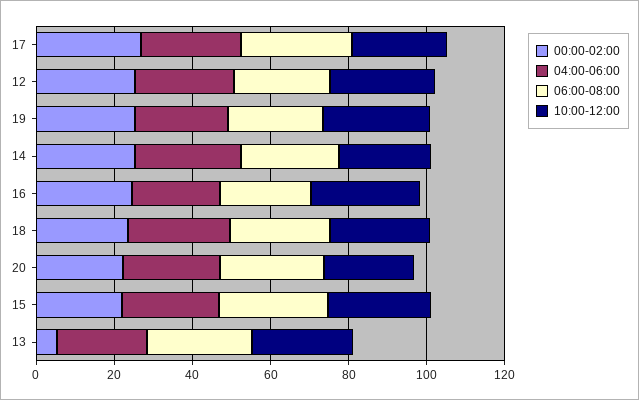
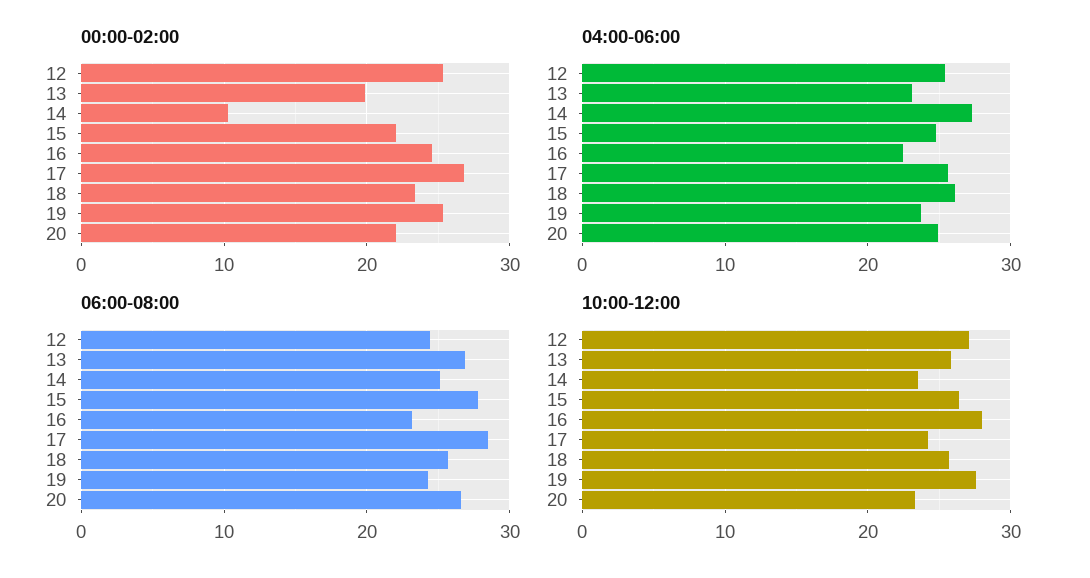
  {
    "00:00-02:00": {
      "17": 27,
      "12": 25,
      "19": 25,
-     "14": 25,
+     "14": 10,
      "16": 25,
      "18": 23,
      "20": 22,
      "15": 22,
-     "13": 5
+     "13": 20
    },
    "04:00-06:00": {
      "17": 26,
      "12": 25,
      "19": 24,
      "14": 27,
      "16": 23,
      "18": 26,
      "20": 25,
      "15": 25,
      "13": 23
    },
    "06:00-08:00": {
      "17": 29,
      "12": 24,
      "19": 24,
      "14": 25,
      "16": 23,
      "18": 26,
      "20": 27,
      "15": 28,
      "13": 27
    },
    "10:00-12:00": {
      "17": 24,
      "12": 27,
      "19": 28,
      "14": 24,
      "16": 28,
      "18": 26,
      "20": 23,
      "15": 26,
      "13": 26
    }
  }

